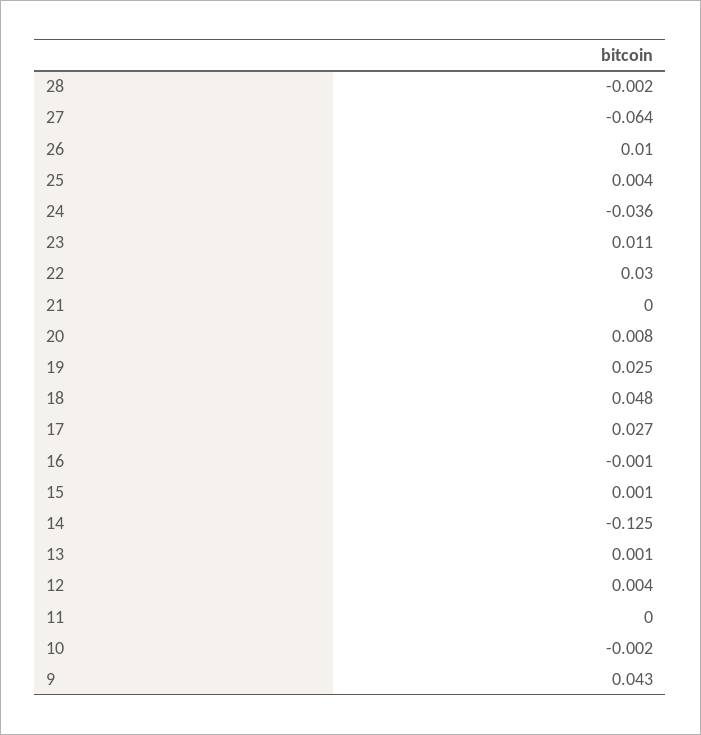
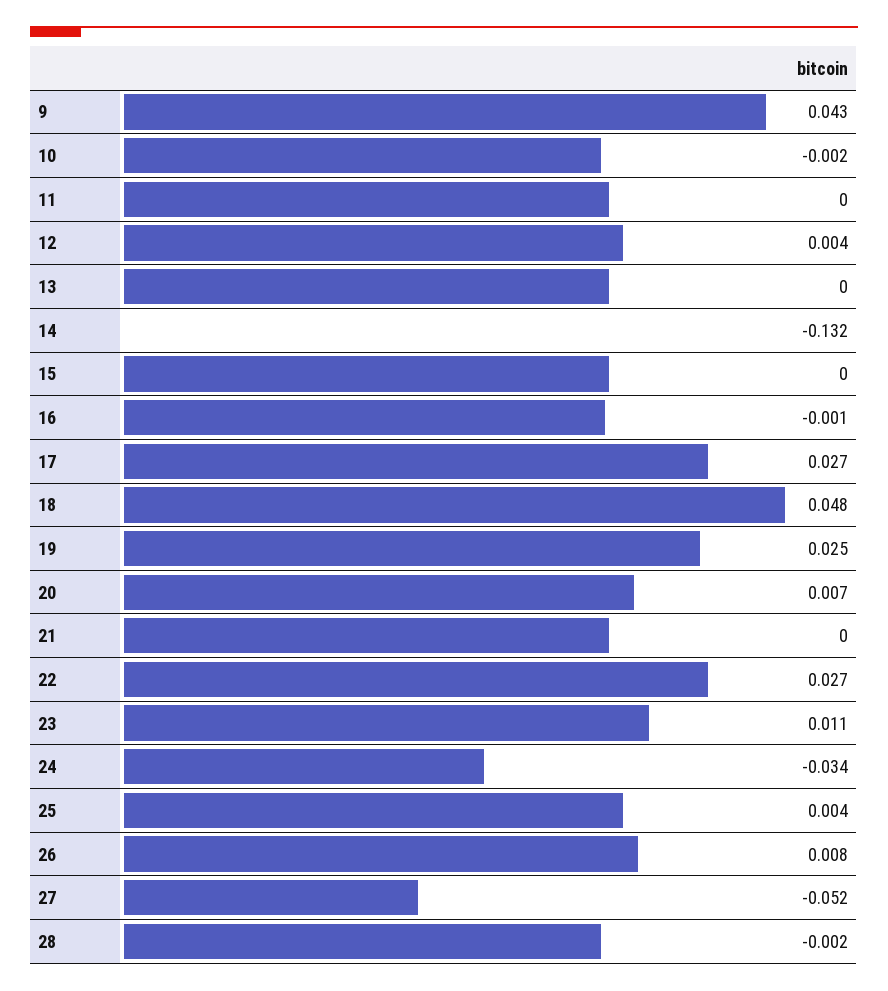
  {
    "28": -0.002,
-   "27": -0.064,
+   "27": -0.052,
-   "26": 0.01,
+   "26": 0.008,
    "25": 0.004,
-   "24": -0.036,
+   "24": -0.034,
    "23": 0.011,
-   "22": 0.03,
+   "22": 0.027,
    "21": 0,
-   "20": 0.008,
+   "20": 0.007,
    "19": 0.025,
    "18": 0.048,
    "17": 0.027,
    "16": -0.001,
-   "15": 0.001,
+   "15": 0,
-   "14": -0.125,
+   "14": -0.132,
-   "13": 0.001,
+   "13": 0,
    "12": 0.004,
    "11": 0,
    "10": -0.002,
    "9": 0.043
  }

